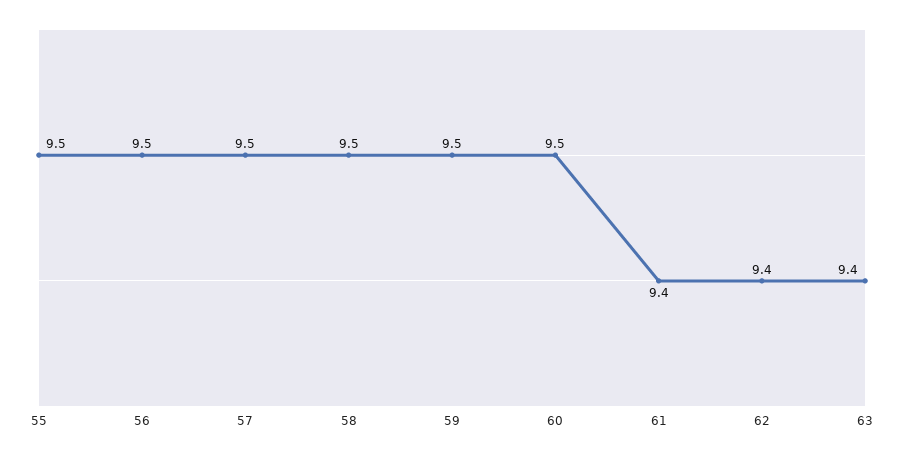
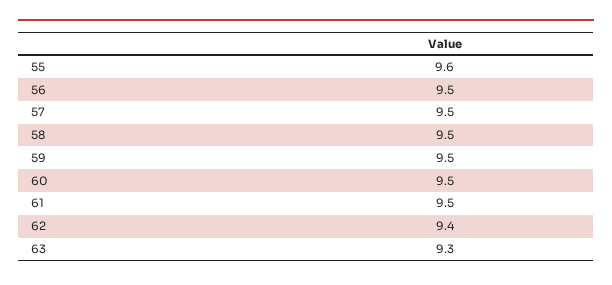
  {
-   "55": 9.5,
+   "55": 9.6,
    "56": 9.5,
    "57": 9.5,
    "58": 9.5,
    "59": 9.5,
    "60": 9.5,
-   "61": 9.4,
+   "61": 9.5,
    "62": 9.4,
-   "63": 9.4
+   "63": 9.3
  }

